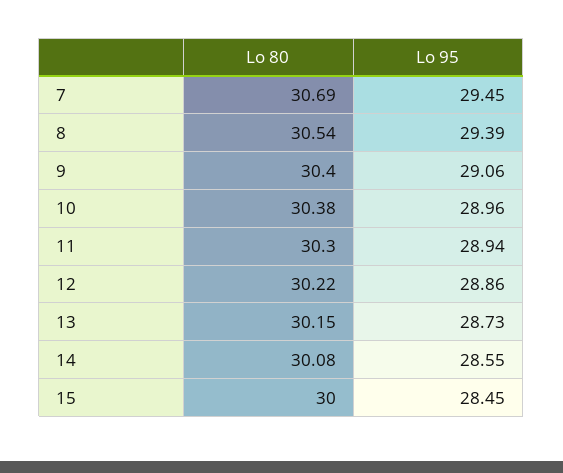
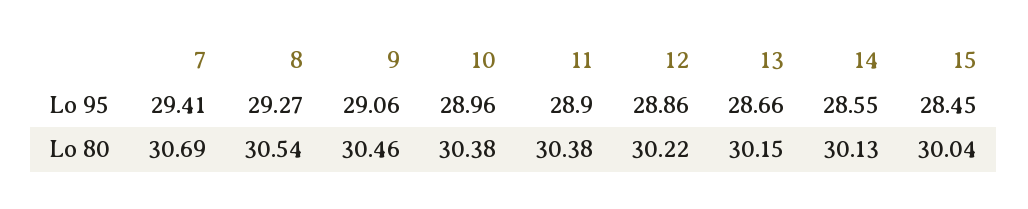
  {
    "Lo 80": {
      "7": 30.69,
      "8": 30.54,
-     "9": 30.4,
+     "9": 30.46,
      "10": 30.38,
-     "11": 30.3,
+     "11": 30.38,
      "12": 30.22,
      "13": 30.15,
-     "14": 30.08,
+     "14": 30.13,
-     "15": 30
+     "15": 30.04
    },
    "Lo 95": {
-     "7": 29.45,
+     "7": 29.41,
-     "8": 29.39,
+     "8": 29.27,
      "9": 29.06,
      "10": 28.96,
-     "11": 28.94,
+     "11": 28.9,
      "12": 28.86,
-     "13": 28.73,
+     "13": 28.66,
      "14": 28.55,
      "15": 28.45
    }
  }

